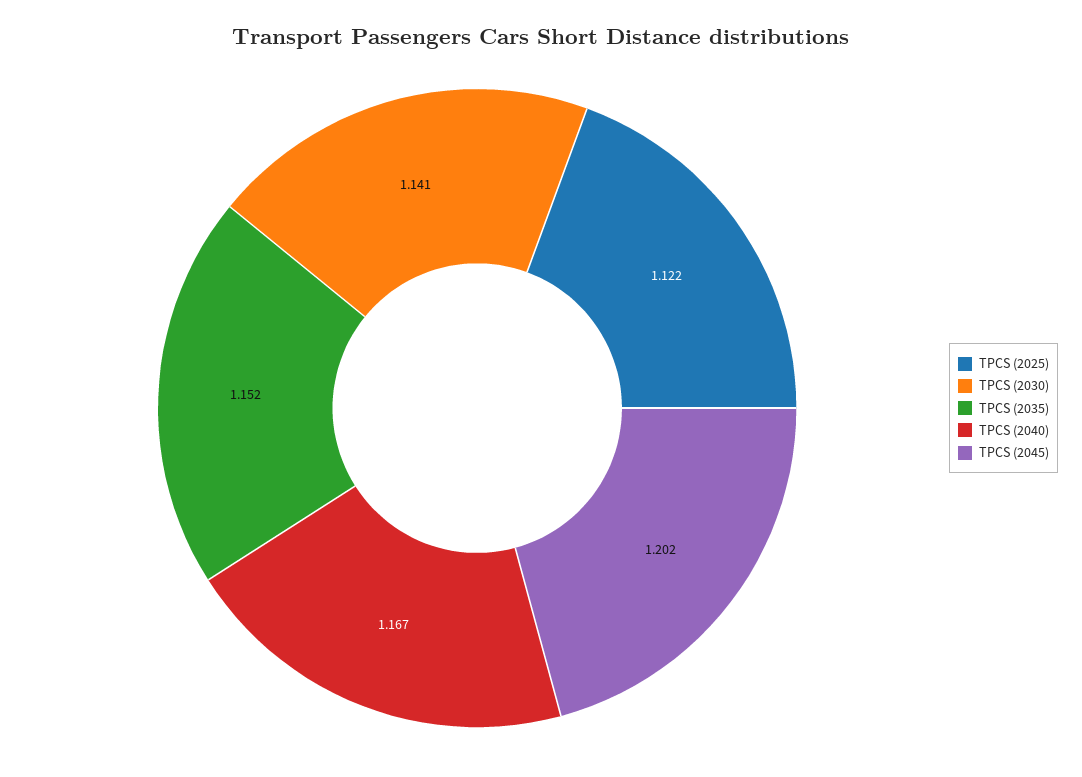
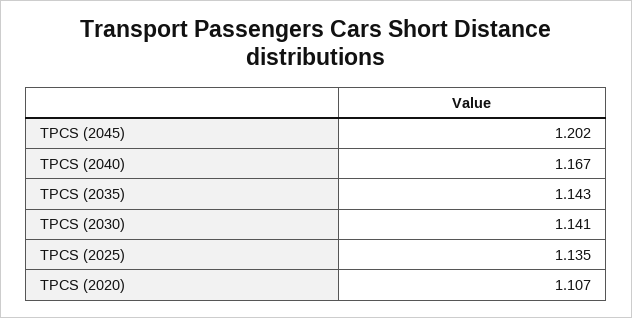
  {
-   "TPCS (2025)": 1.122,
+   "TPCS (2025)": 1.135,
    "TPCS (2030)": 1.141,
-   "TPCS (2035)": 1.152,
+   "TPCS (2035)": 1.143,
    "TPCS (2040)": 1.167,
-   "TPCS (2045)": 1.202
+   "TPCS (2045)": 1.202,
+   "TPCS (2020)": 1.107
  }

